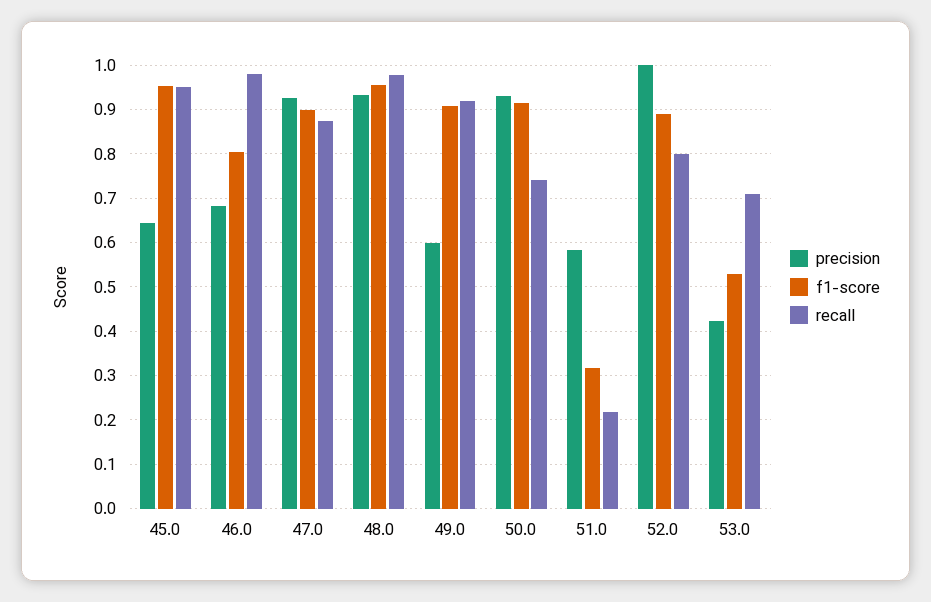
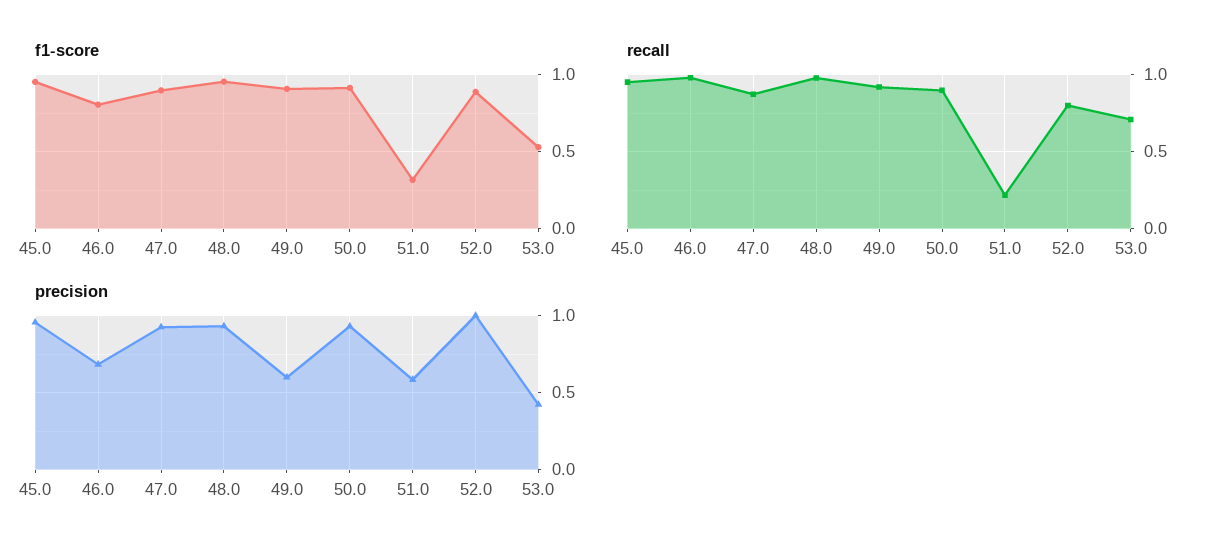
  {
    "precision": {
-     "45.0": 0.64,
+     "45.0": 0.95,
      "46.0": 0.68,
      "47.0": 0.92,
      "48.0": 0.94,
      "49.0": 0.6,
      "50.0": 0.94,
      "51.0": 0.58,
      "52.0": 1,
      "53.0": 0.42
    },
    "f1-score": {
      "45.0": 0.96,
      "46.0": 0.8,
      "47.0": 0.9,
      "48.0": 0.96,
      "49.0": 0.9,
      "50.0": 0.92,
      "51.0": 0.32,
      "52.0": 0.88,
      "53.0": 0.52
    },
    "recall": {
      "45.0": 0.96,
      "46.0": 0.98,
      "47.0": 0.88,
      "48.0": 0.98,
      "49.0": 0.92,
-     "50.0": 0.74,
+     "50.0": 0.9,
      "51.0": 0.22,
      "52.0": 0.8,
      "53.0": 0.7
    }
  }

